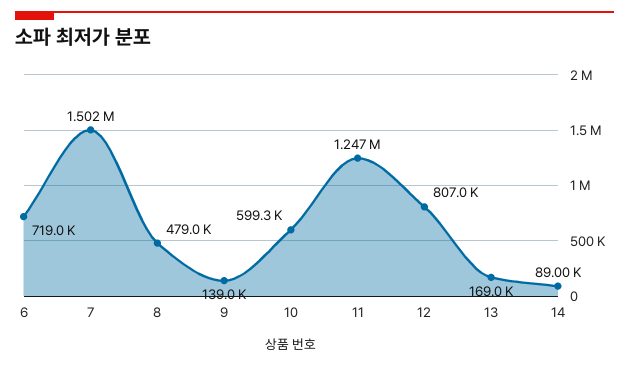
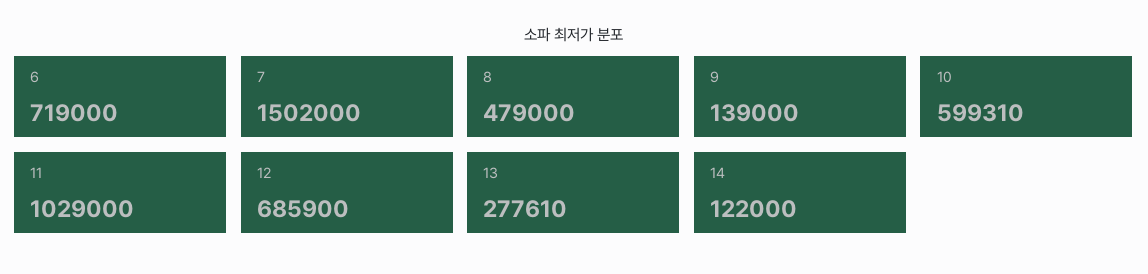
  {
    "6": 719000,
    "7": 1502000,
    "8": 479000,
    "9": 139000,
    "10": 599310,
-   "11": 1247000,
+   "11": 1029000,
-   "12": 807000,
+   "12": 685900,
-   "13": 169000,
+   "13": 277610,
-   "14": 89000
+   "14": 122000
  }

